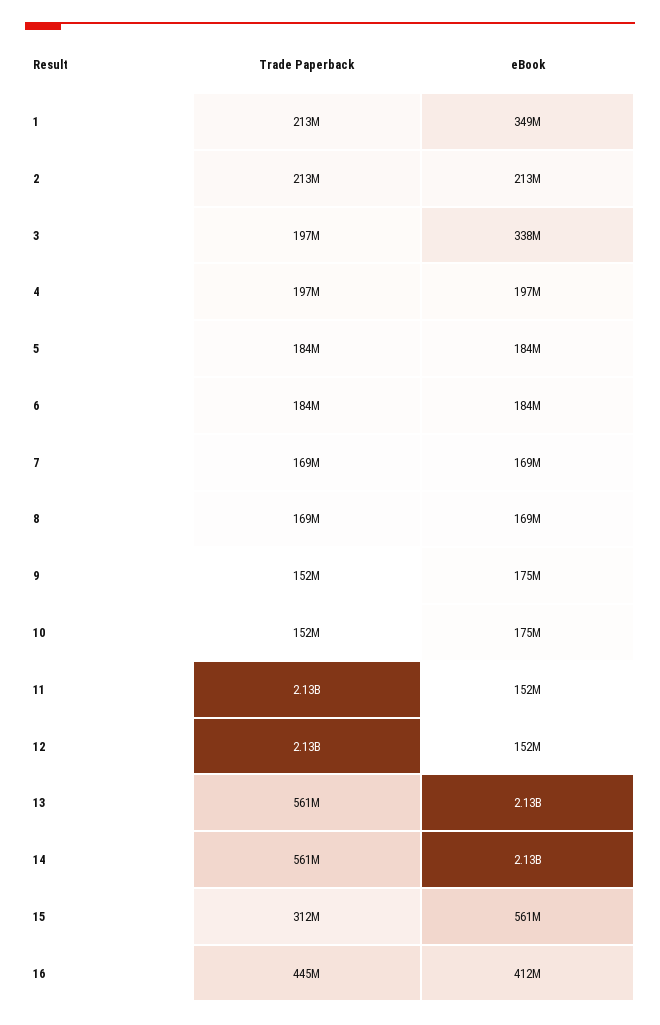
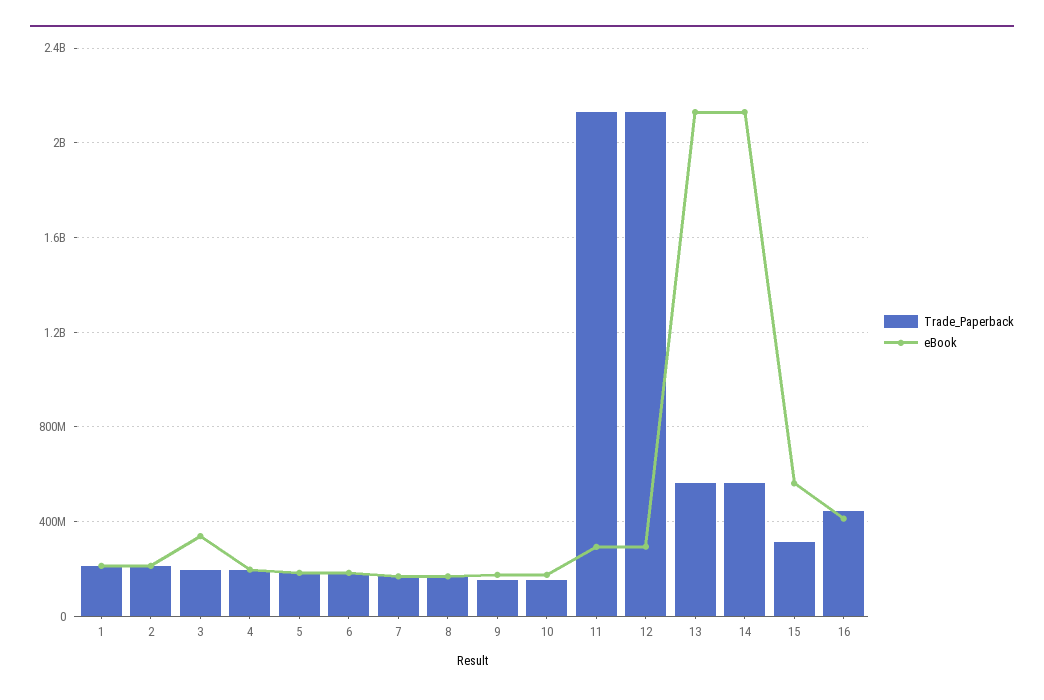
  {
    "Trade Paperback": {
      "1": 213000000,
      "2": 213000000,
      "3": 197000000,
      "4": 197000000,
      "5": 184000000,
      "6": 184000000,
      "7": 169000000,
      "8": 169000000,
      "9": 152000000,
      "10": 152000000,
      "11": 2130000000,
      "12": 2130000000,
      "13": 561000000,
      "14": 561000000,
      "15": 312000000,
      "16": 445000000
    },
    "eBook": {
-     "1": 349000000,
+     "1": 200000000,
      "2": 213000000,
      "3": 338000000,
      "4": 197000000,
      "5": 184000000,
      "6": 184000000,
      "7": 169000000,
      "8": 169000000,
      "9": 175000000,
      "10": 175000000,
-     "11": 152000000,
+     "11": 300000000,
-     "12": 152000000,
+     "12": 300000000,
      "13": 2130000000,
      "14": 2130000000,
      "15": 561000000,
      "16": 412000000
    }
  }

